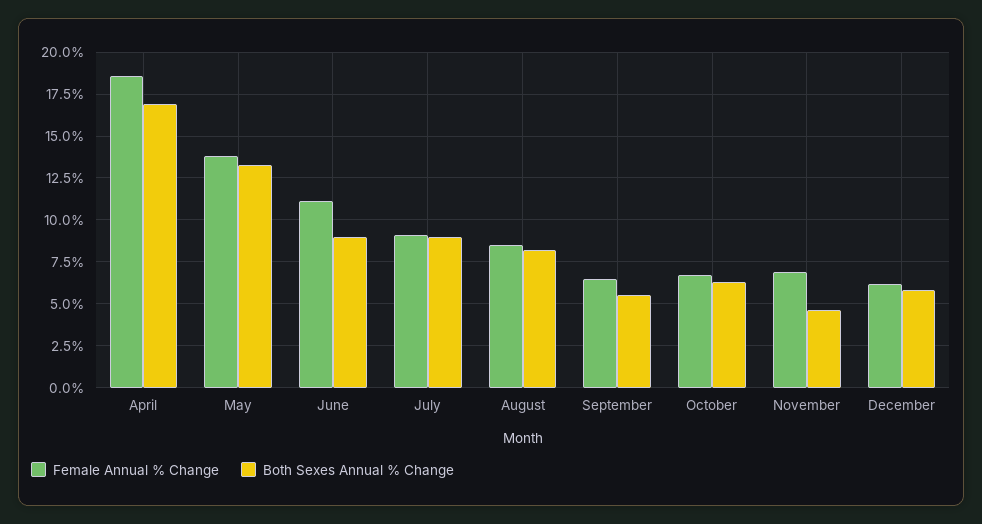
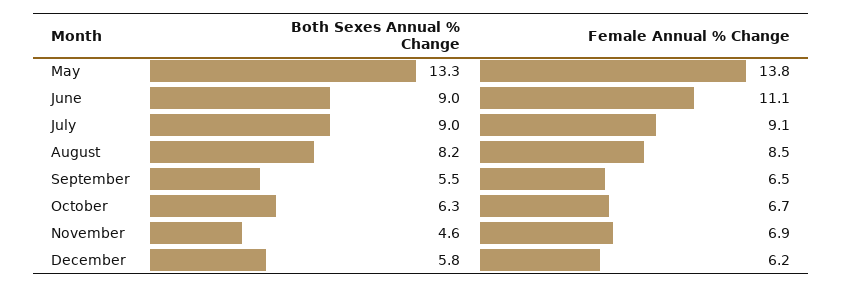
  {
    "Female Annual % Change": {
-     "April": 18.5,
      "May": 13.8,
      "June": 11.1,
      "July": 9.1,
      "August": 8.5,
      "September": 6.5,
      "October": 6.7,
      "November": 6.9,
      "December": 6.2
    },
    "Both Sexes Annual % Change": {
-     "April": 17,
      "May": 13.3,
      "June": 9,
      "July": 9,
      "August": 8.2,
      "September": 5.5,
      "October": 6.3,
      "November": 4.6,
      "December": 5.8
    }
  }

